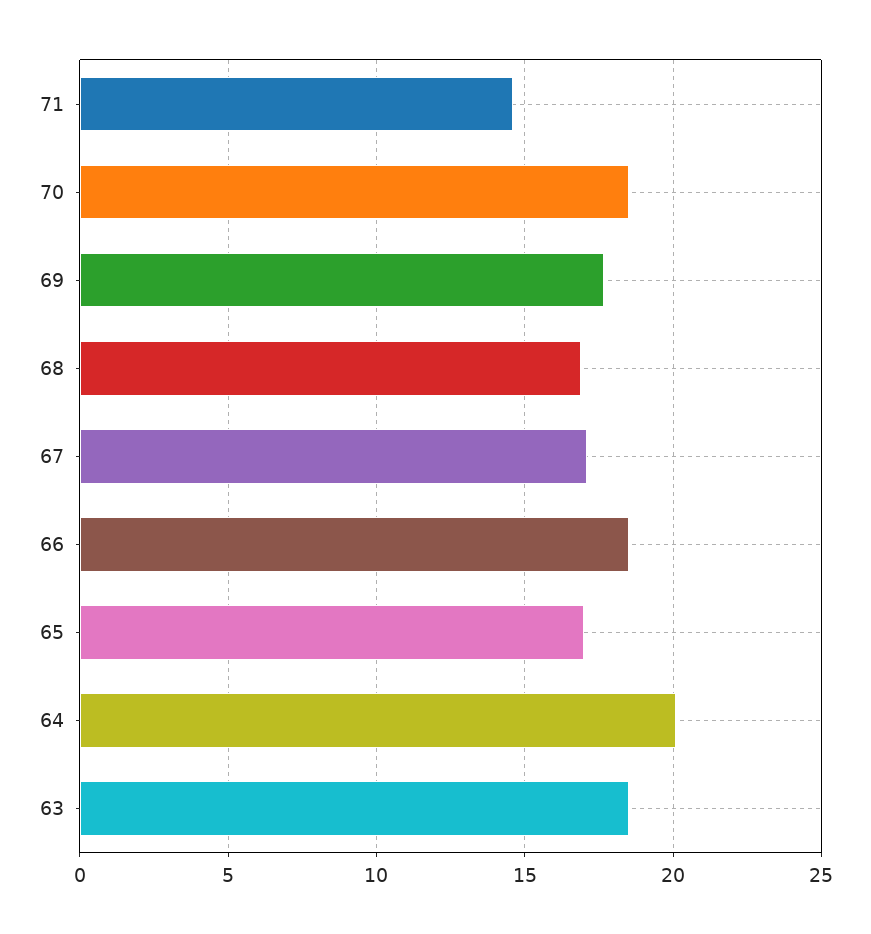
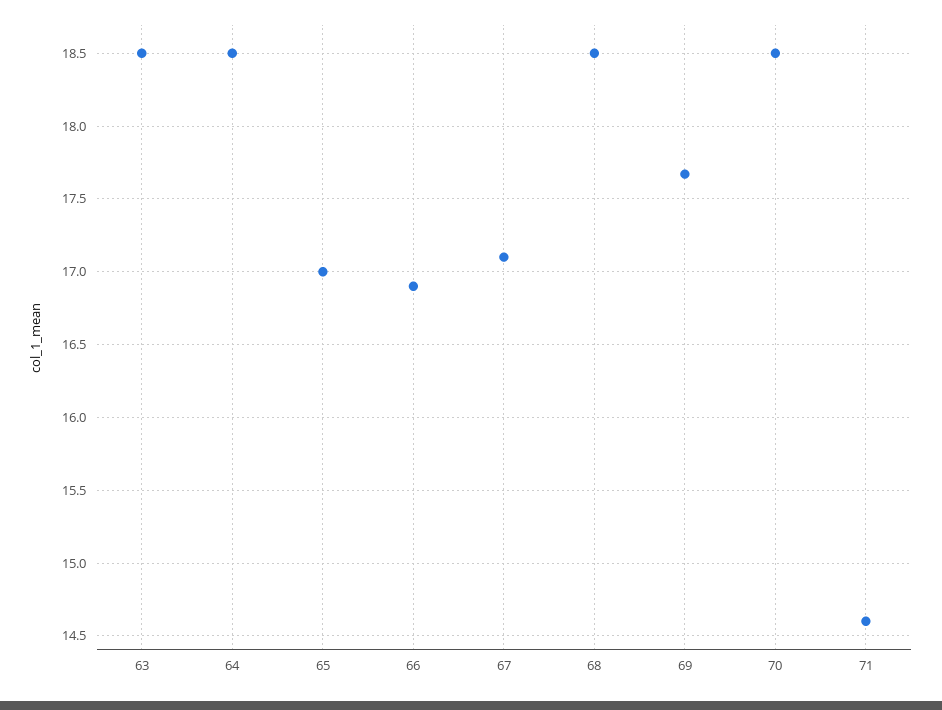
  {
    "71": 14.6,
    "70": 18.5,
    "69": 17.65,
-   "68": 17,
+   "68": 18.5,
    "67": 17.1,
-   "66": 18.5,
+   "66": 16.9,
    "65": 17,
-   "64": 20,
+   "64": 18.5,
    "63": 18.5
  }

